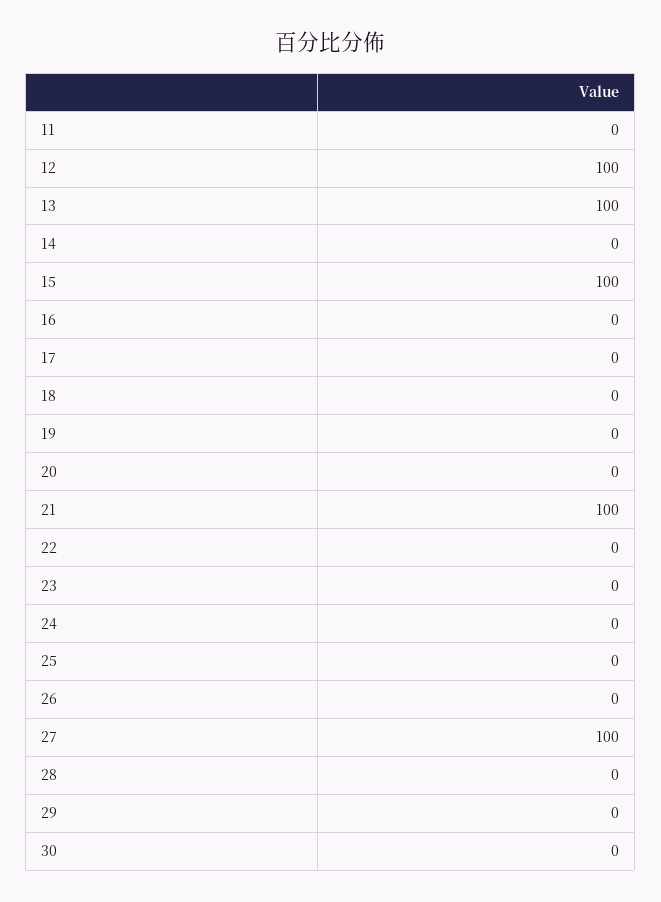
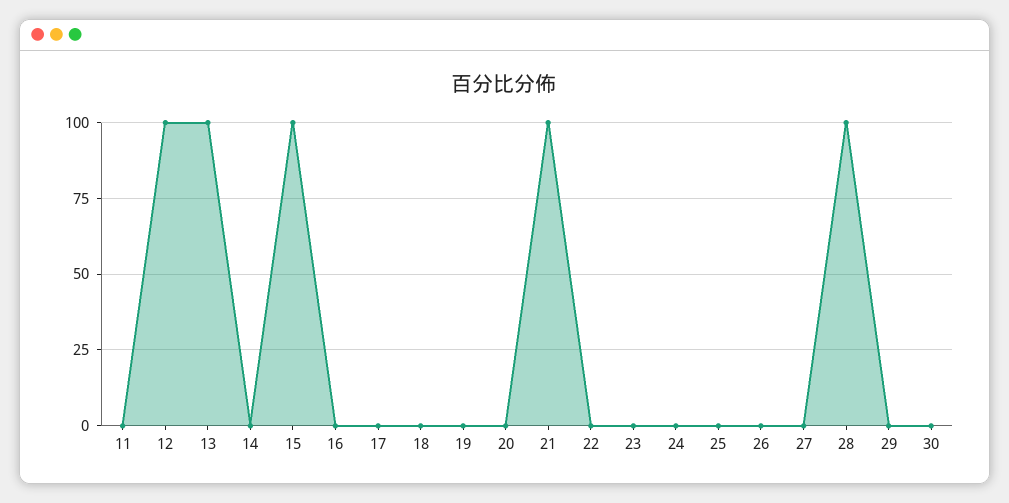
  {
    "11": 0,
    "12": 100,
    "13": 100,
    "14": 0,
    "15": 100,
    "16": 0,
    "17": 0,
    "18": 0,
    "19": 0,
    "20": 0,
    "21": 100,
    "22": 0,
    "23": 0,
    "24": 0,
    "25": 0,
    "26": 0,
-   "27": 100,
+   "27": 0,
-   "28": 0,
+   "28": 100,
    "29": 0,
    "30": 0
  }

